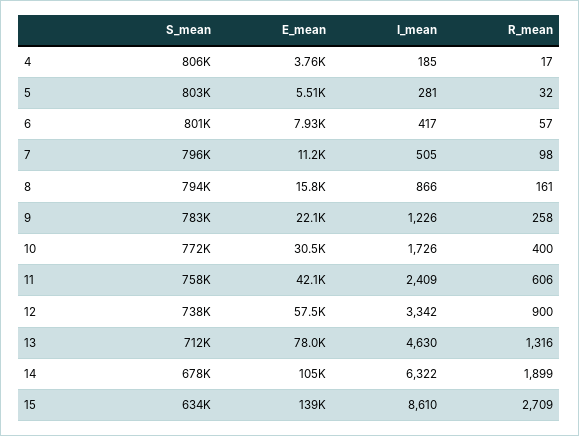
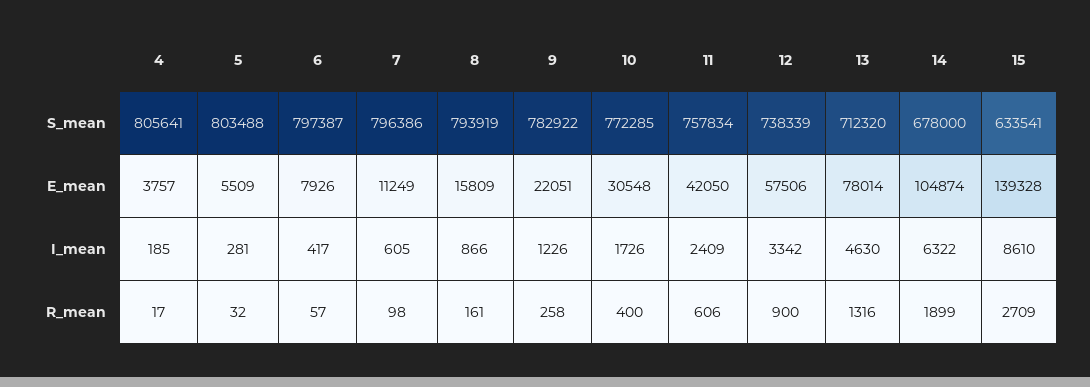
  {
    "S_mean": {
      "4": 805641,
      "5": 803488,
-     "6": 801000,
+     "6": 797387,
      "7": 796386,
      "8": 793919,
      "9": 782922,
      "10": 772285,
      "11": 757834,
      "12": 738339,
      "13": 712320,
      "14": 678000,
      "15": 633541
    },
    "E_mean": {
      "4": 3757,
      "5": 5509,
      "6": 7926,
      "7": 11249,
      "8": 15809,
      "9": 22051,
      "10": 30548,
      "11": 42050,
      "12": 57506,
      "13": 78014,
      "14": 104874,
      "15": 139328
    },
    "I_mean": {
      "4": 185,
      "5": 281,
      "6": 417,
-     "7": 505,
+     "7": 605,
      "8": 866,
      "9": 1226,
      "10": 1726,
      "11": 2409,
      "12": 3342,
      "13": 4630,
      "14": 6322,
      "15": 8610
    },
    "R_mean": {
      "4": 17,
      "5": 32,
      "6": 57,
      "7": 98,
      "8": 161,
      "9": 258,
      "10": 400,
      "11": 606,
      "12": 900,
      "13": 1316,
      "14": 1899,
      "15": 2709
    }
  }

